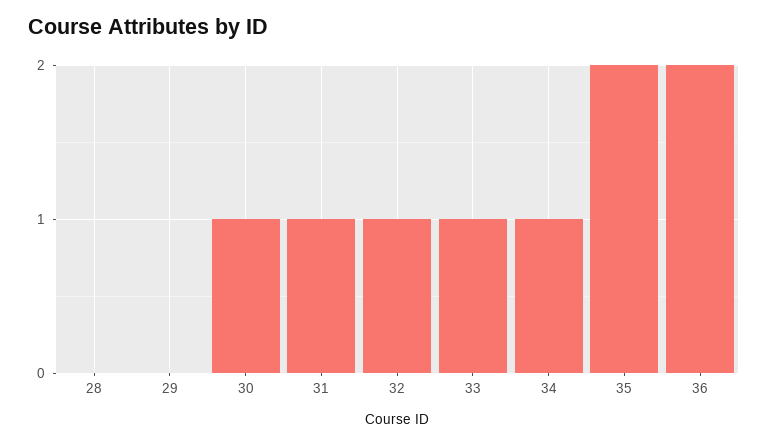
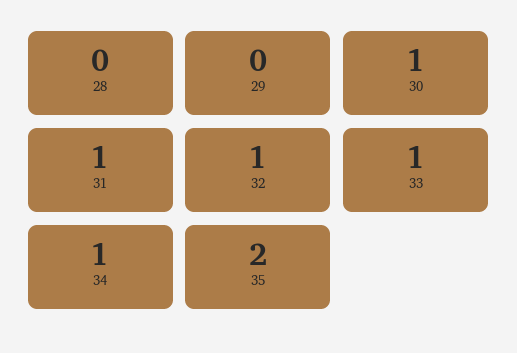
  {
    "28": 0,
    "29": 0,
    "30": 1,
    "31": 1,
    "32": 1,
    "33": 1,
    "34": 1,
-   "35": 2,
+   "35": 2
-   "36": 2
  }

